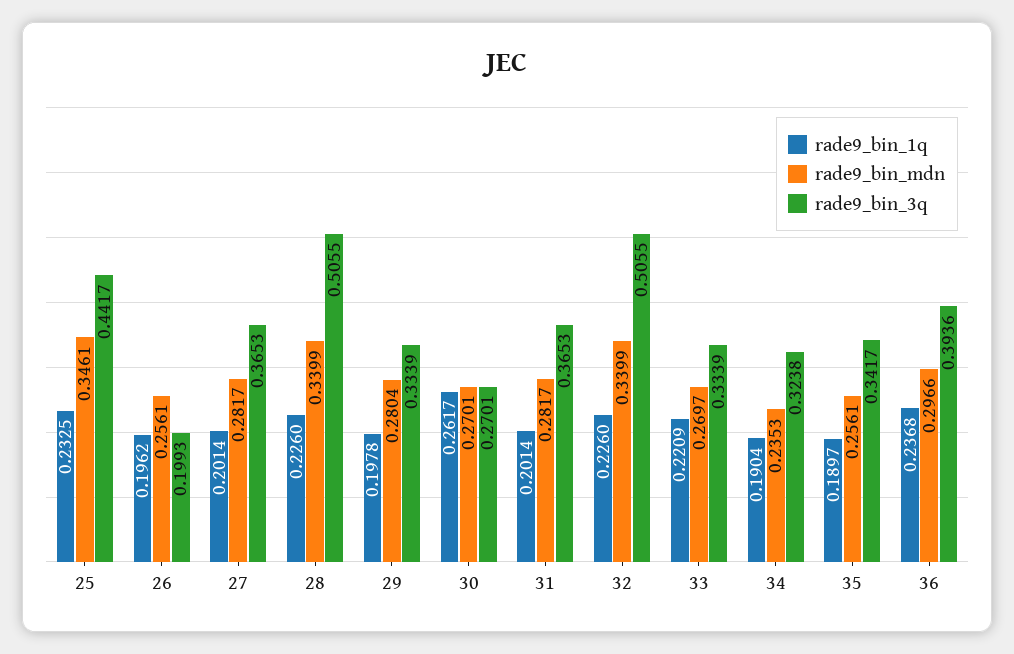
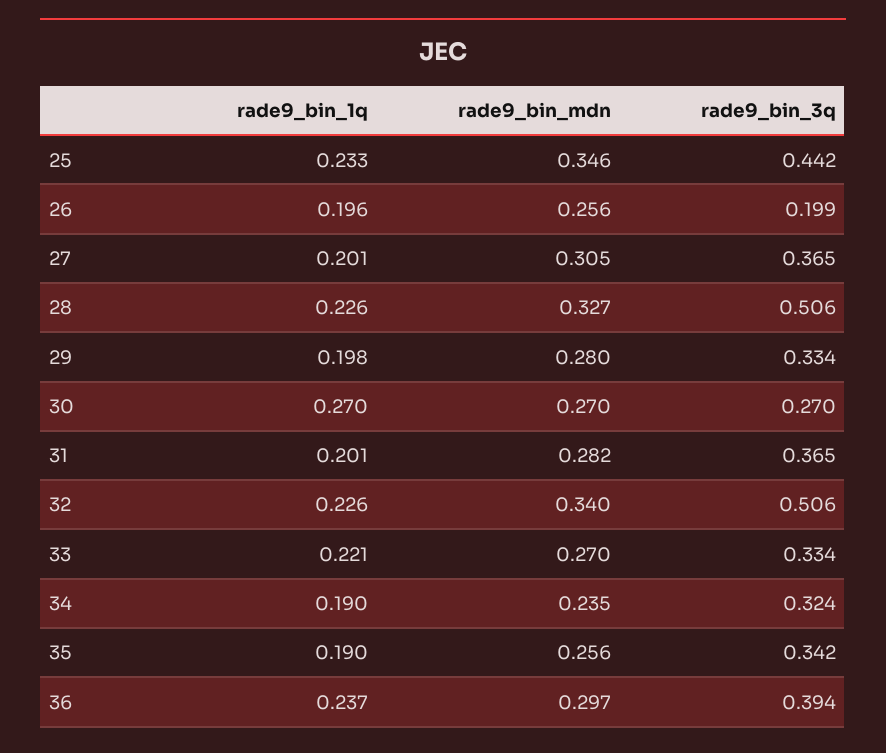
  {
    "rade9_bin_1q": {
      "25": 0.2325,
      "26": 0.1962,
      "27": 0.2014,
      "28": 0.226,
      "29": 0.1978,
-     "30": 0.2617,
+     "30": 0.27,
      "31": 0.2014,
      "32": 0.226,
      "33": 0.2209,
      "34": 0.1904,
      "35": 0.1897,
      "36": 0.2368
    },
    "rade9_bin_mdn": {
      "25": 0.3461,
      "26": 0.2561,
-     "27": 0.2817,
+     "27": 0.305,
-     "28": 0.3399,
+     "28": 0.327,
      "29": 0.2804,
      "30": 0.2701,
      "31": 0.2817,
      "32": 0.3399,
      "33": 0.2697,
      "34": 0.2353,
      "35": 0.2561,
      "36": 0.2966
    },
    "rade9_bin_3q": {
      "25": 0.4417,
      "26": 0.1993,
      "27": 0.3653,
      "28": 0.5055,
      "29": 0.3339,
      "30": 0.2701,
      "31": 0.3653,
      "32": 0.5055,
      "33": 0.3339,
      "34": 0.3238,
      "35": 0.3417,
      "36": 0.3936
    }
  }

